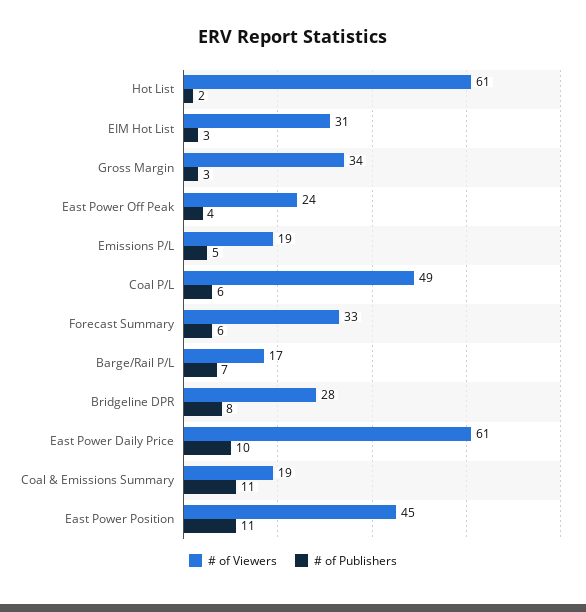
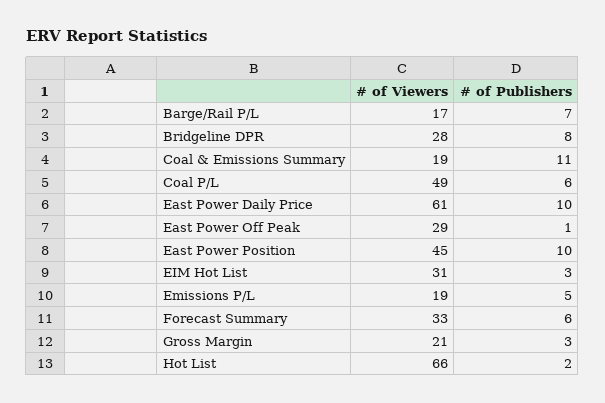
  {
    "# of Viewers": {
-     "Hot List": 61,
+     "Hot List": 66,
      "EIM Hot List": 31,
-     "Gross Margin": 34,
+     "Gross Margin": 21,
-     "East Power Off Peak": 24,
+     "East Power Off Peak": 29,
      "Emissions P/L": 19,
      "Coal P/L": 49,
      "Forecast Summary": 33,
      "Barge/Rail P/L": 17,
      "Bridgeline DPR": 28,
      "East Power Daily Price": 61,
      "Coal & Emissions Summary": 19,
      "East Power Position": 45
    },
    "# of Publishers": {
      "Hot List": 2,
      "EIM Hot List": 3,
      "Gross Margin": 3,
-     "East Power Off Peak": 4,
+     "East Power Off Peak": 1,
      "Emissions P/L": 5,
      "Coal P/L": 6,
      "Forecast Summary": 6,
      "Barge/Rail P/L": 7,
      "Bridgeline DPR": 8,
      "East Power Daily Price": 10,
      "Coal & Emissions Summary": 11,
-     "East Power Position": 11
+     "East Power Position": 10
    }
  }

